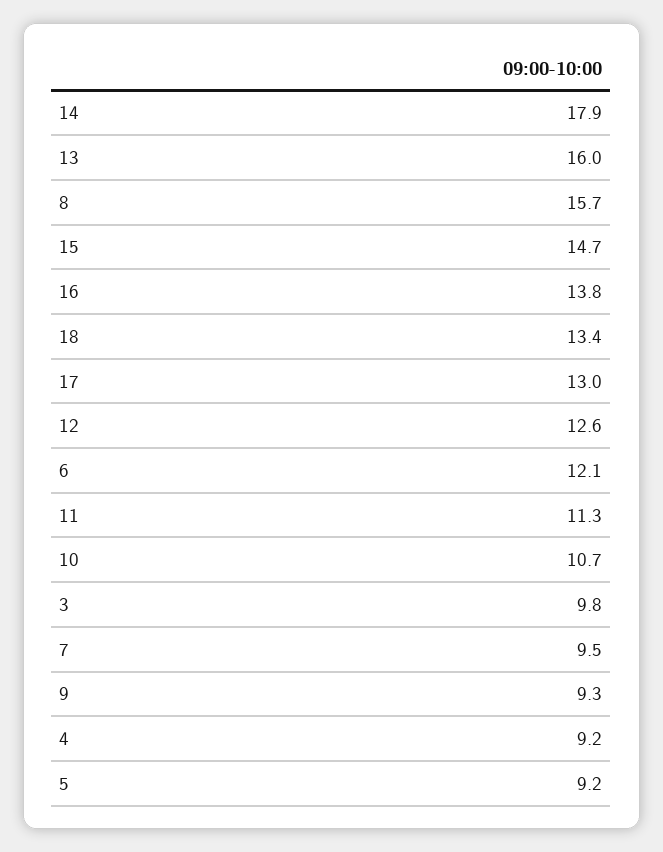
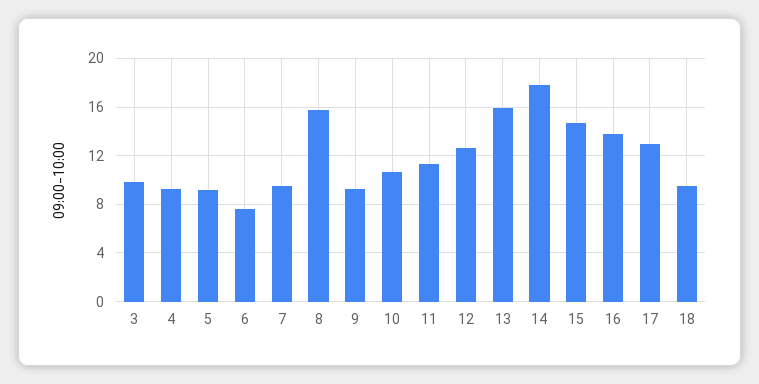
  {
    "14": 17.9,
    "13": 16,
    "8": 15.7,
    "15": 14.7,
    "16": 13.8,
-   "18": 13.4,
+   "18": 9.5,
    "17": 13,
    "12": 12.6,
-   "6": 12.1,
+   "6": 7.5,
    "11": 11.3,
    "10": 10.7,
    "3": 9.8,
    "7": 9.5,
    "9": 9.3,
    "4": 9.2,
    "5": 9.2
  }

